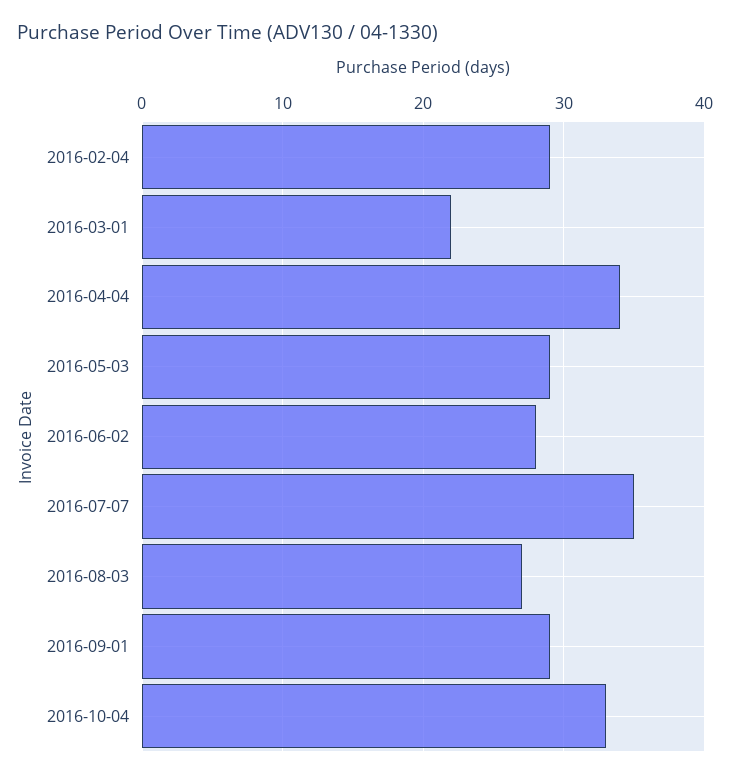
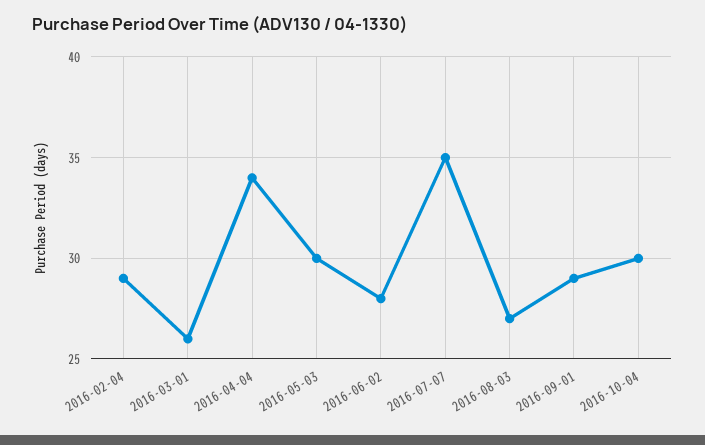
  {
    "2016-02-04": 29,
-   "2016-03-01": 22,
+   "2016-03-01": 26,
    "2016-04-04": 34,
-   "2016-05-03": 29,
+   "2016-05-03": 30,
    "2016-06-02": 28,
    "2016-07-07": 35,
    "2016-08-03": 27,
    "2016-09-01": 29,
-   "2016-10-04": 33
+   "2016-10-04": 30
  }

